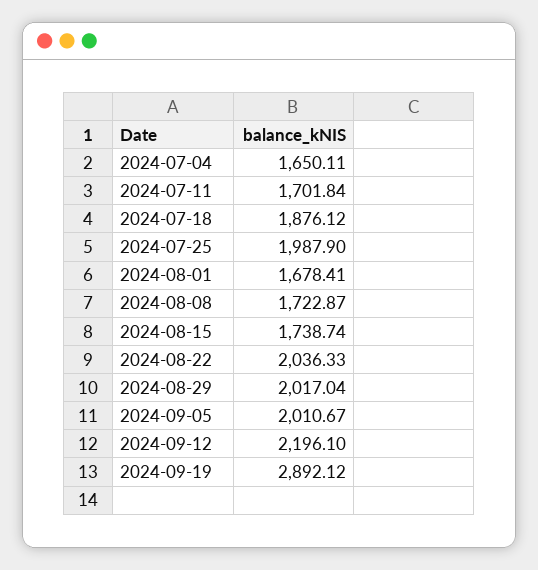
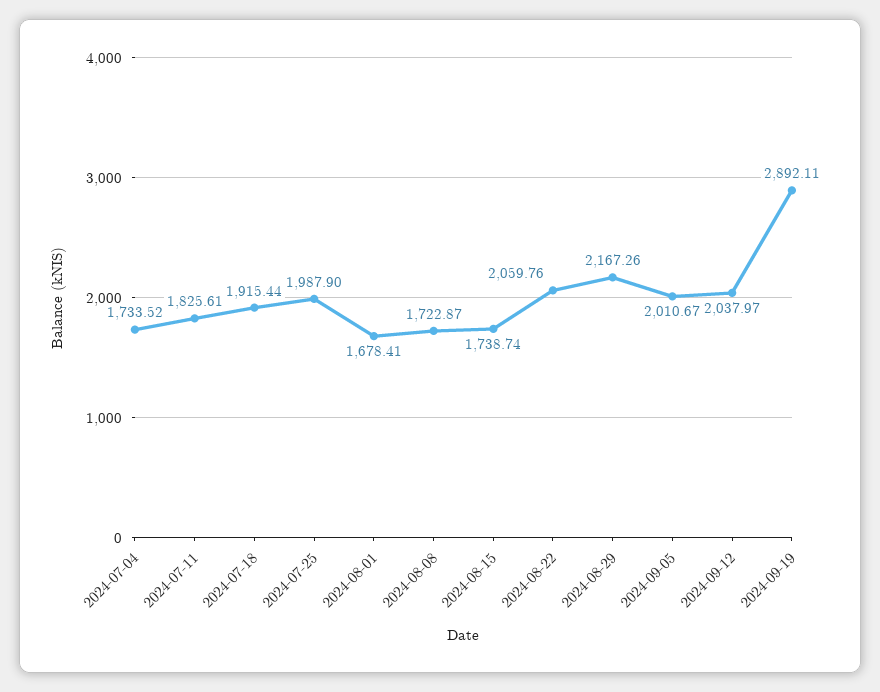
  {
-   "2024-07-04": 1650.11,
+   "2024-07-04": 1733.52,
-   "2024-07-11": 1701.84,
+   "2024-07-11": 1825.61,
-   "2024-07-18": 1876.12,
+   "2024-07-18": 1915.44,
    "2024-07-25": 1987.9,
    "2024-08-01": 1678.41,
    "2024-08-08": 1722.87,
    "2024-08-15": 1738.74,
-   "2024-08-22": 2036.33,
+   "2024-08-22": 2059.76,
-   "2024-08-29": 2017.04,
+   "2024-08-29": 2167.26,
    "2024-09-05": 2010.67,
-   "2024-09-12": 2196.1,
+   "2024-09-12": 2037.97,
-   "2024-09-19": 2892.12
+   "2024-09-19": 2892.11
  }

